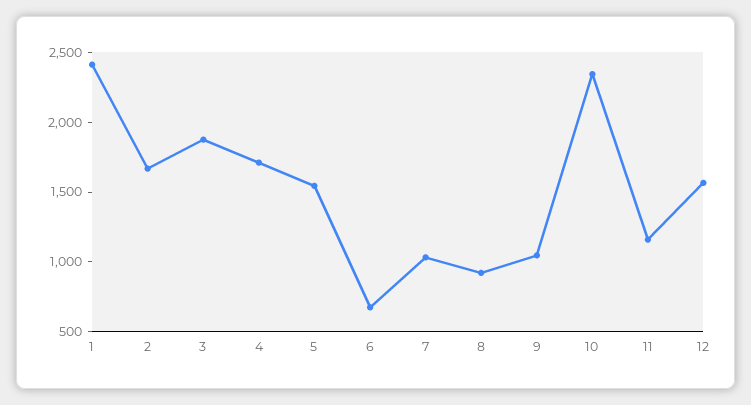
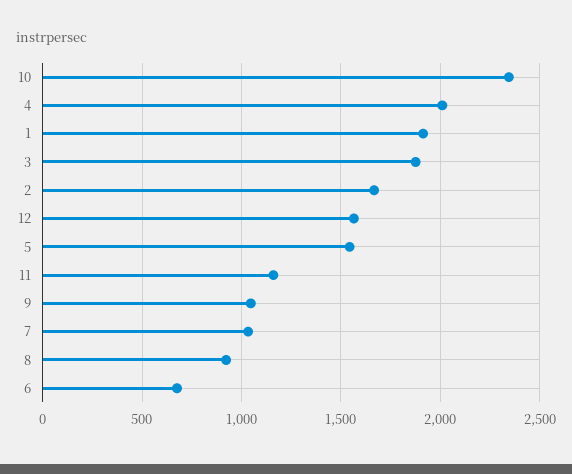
  {
-   "1": 2400,
+   "1": 1900,
    "2": 1650,
    "3": 1900,
-   "4": 1700,
+   "4": 2000,
    "5": 1550,
    "6": 700,
    "7": 1050,
    "8": 900,
    "9": 1050,
    "10": 2350,
    "11": 1150,
    "12": 1550
  }

